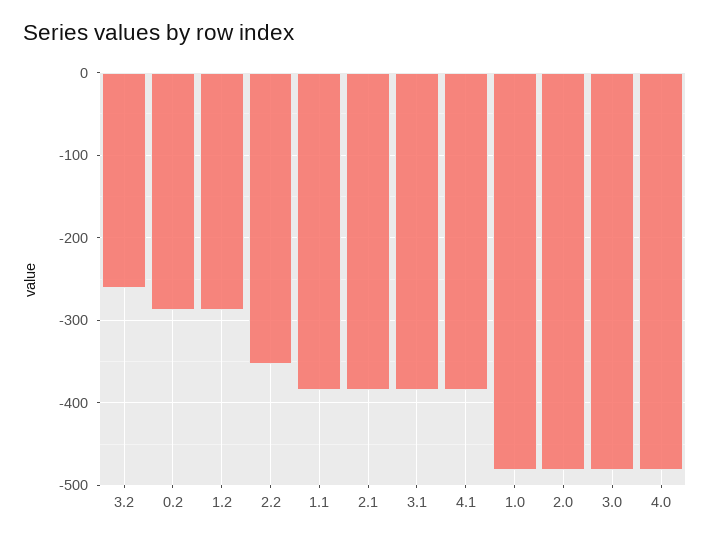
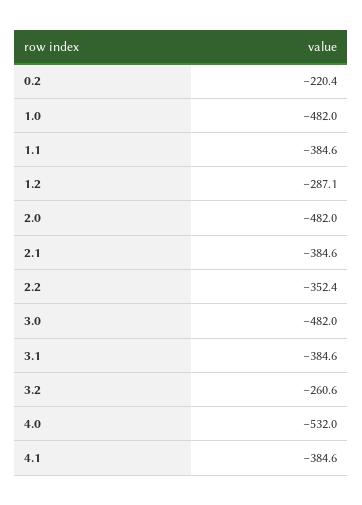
  {
    "3.2": -260.6,
-   "0.2": -290,
+   "0.2": -220.4,
    "1.2": -287.1,
    "2.2": -352.4,
    "1.1": -384.6,
    "2.1": -384.6,
    "3.1": -384.6,
    "4.1": -384.6,
    "1.0": -482,
    "2.0": -482,
    "3.0": -482,
-   "4.0": -480
+   "4.0": -532
  }

